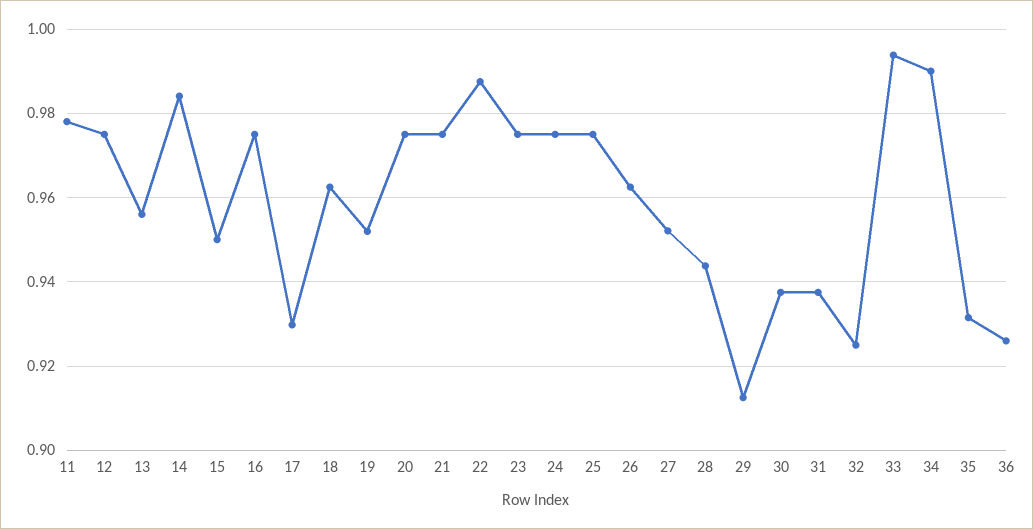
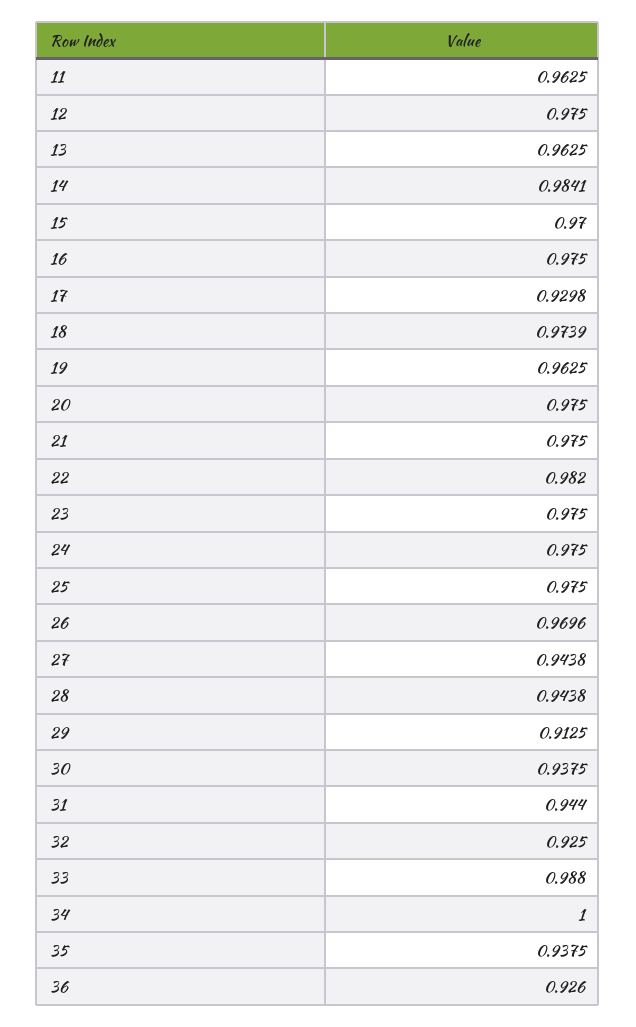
  {
-   "11": 0.978,
+   "11": 0.9625,
    "12": 0.975,
-   "13": 0.956,
+   "13": 0.9625,
    "14": 0.9841,
-   "15": 0.95,
+   "15": 0.97,
    "16": 0.975,
    "17": 0.9298,
-   "18": 0.962,
+   "18": 0.9739,
-   "19": 0.952,
+   "19": 0.9625,
    "20": 0.975,
    "21": 0.975,
-   "22": 0.988,
+   "22": 0.982,
    "23": 0.975,
    "24": 0.975,
    "25": 0.975,
-   "26": 0.962,
+   "26": 0.9696,
-   "27": 0.952,
+   "27": 0.9438,
    "28": 0.9438,
    "29": 0.9125,
    "30": 0.9375,
-   "31": 0.938,
+   "31": 0.944,
    "32": 0.925,
-   "33": 0.994,
+   "33": 0.988,
-   "34": 0.99,
+   "34": 1,
-   "35": 0.932,
+   "35": 0.9375,
    "36": 0.926
  }

